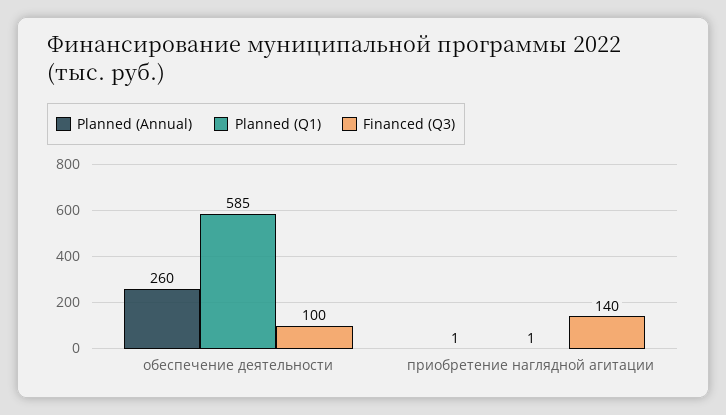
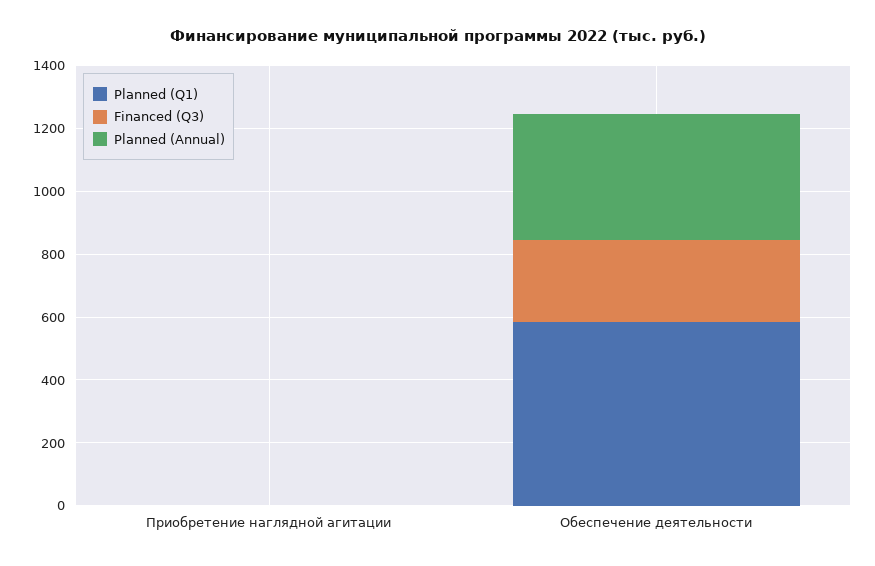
  {
    "Planned (Annual)": {
-     "обеспечение деятельности": 260,
+     "обеспечение деятельности": 400,
      "приобретение наглядной агитации": 1
    },
    "Planned (Q1)": {
      "обеспечение деятельности": 585,
      "приобретение наглядной агитации": 1
    },
    "Financed (Q3)": {
-     "обеспечение деятельности": 100,
+     "обеспечение деятельности": 250,
-     "приобретение наглядной агитации": 140
+     "приобретение наглядной агитации": 0
    }
  }

